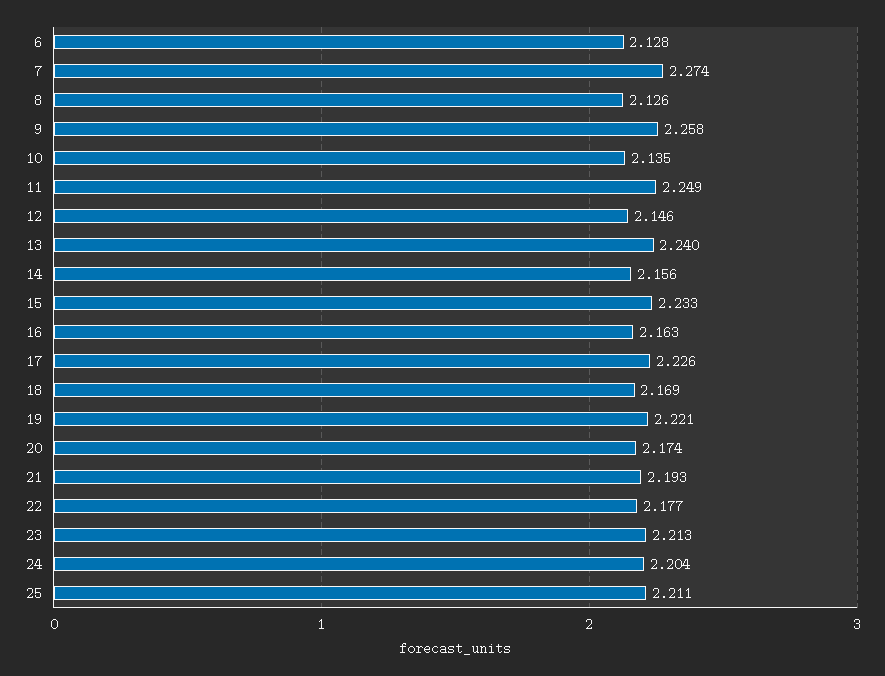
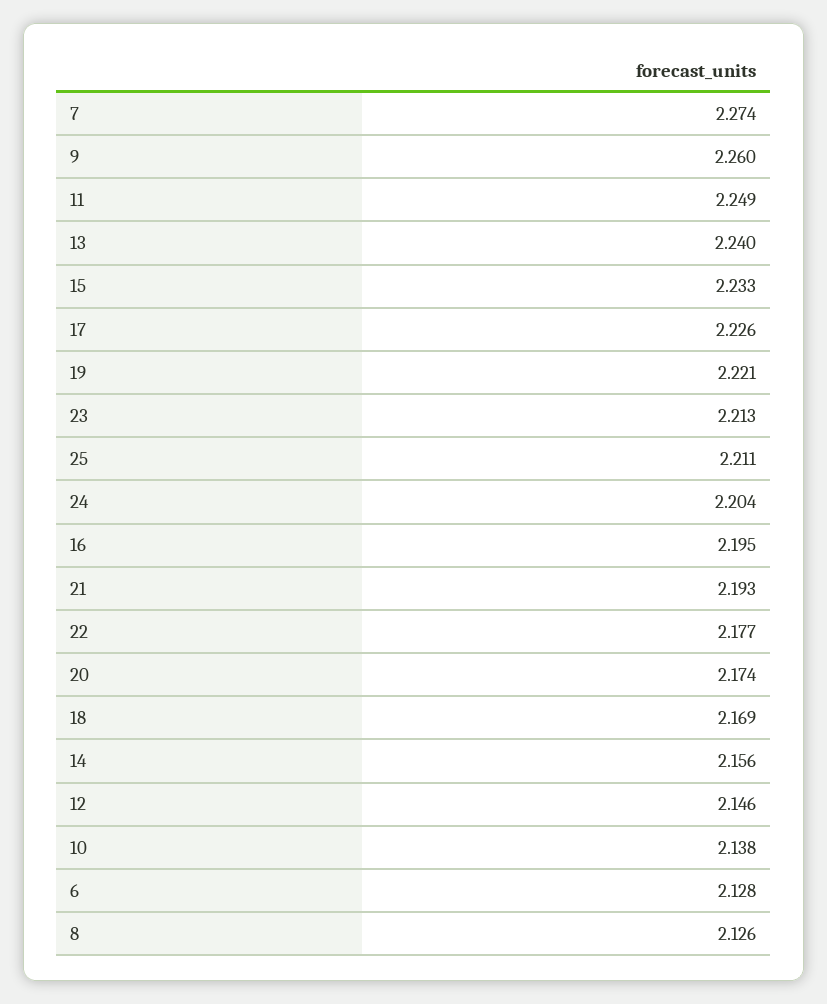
  {
    "6": 2.128,
    "7": 2.274,
    "8": 2.126,
-   "9": 2.258,
+   "9": 2.26,
-   "10": 2.135,
+   "10": 2.138,
    "11": 2.249,
    "12": 2.146,
    "13": 2.24,
    "14": 2.156,
    "15": 2.233,
-   "16": 2.163,
+   "16": 2.195,
    "17": 2.226,
    "18": 2.169,
    "19": 2.221,
    "20": 2.174,
    "21": 2.193,
    "22": 2.177,
    "23": 2.213,
    "24": 2.204,
    "25": 2.211
  }

